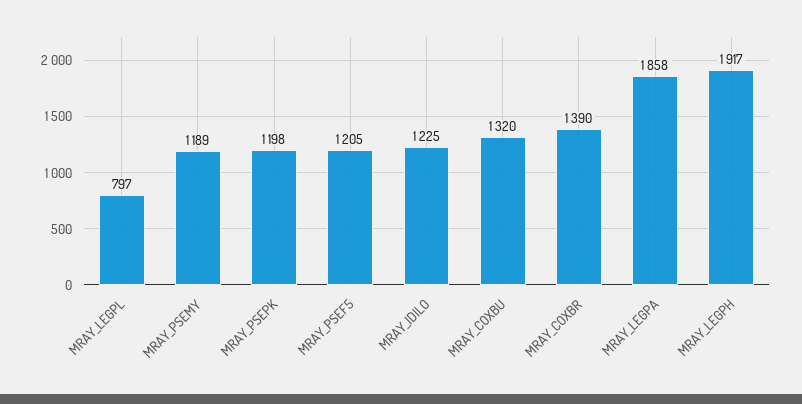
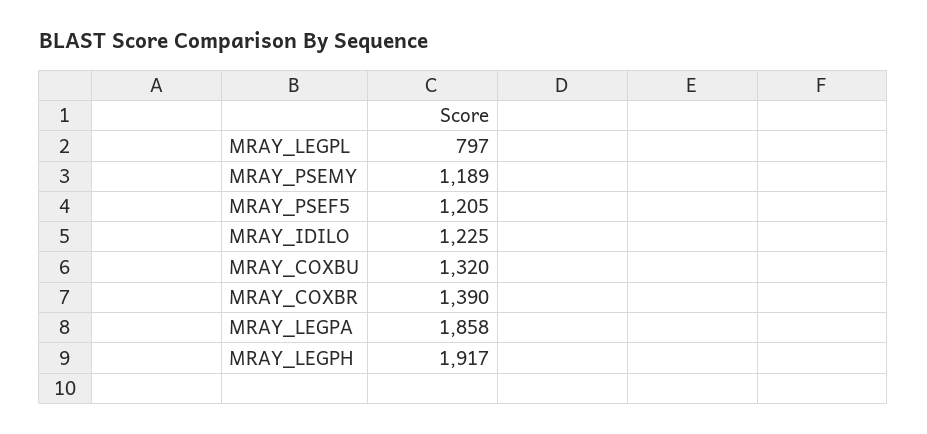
  {
    "MRAY_LEGPL": 797,
    "MRAY_PSEMY": 1189,
-   "MRAY_PSEPK": 1198,
    "MRAY_PSEF5": 1205,
    "MRAY_IDILO": 1225,
    "MRAY_COXBU": 1320,
    "MRAY_COXBR": 1390,
    "MRAY_LEGPA": 1858,
    "MRAY_LEGPH": 1917
  }

